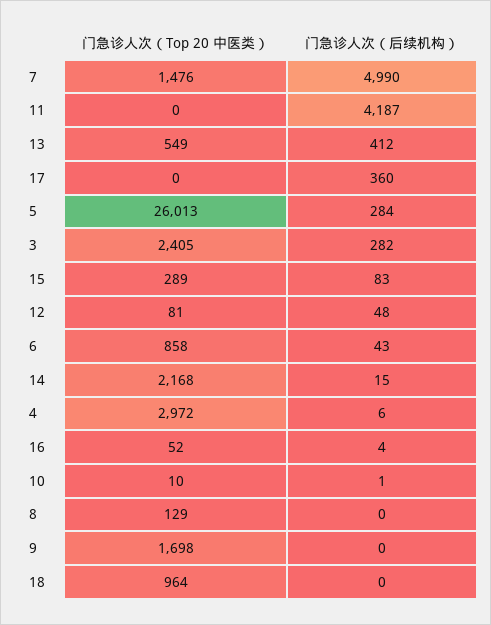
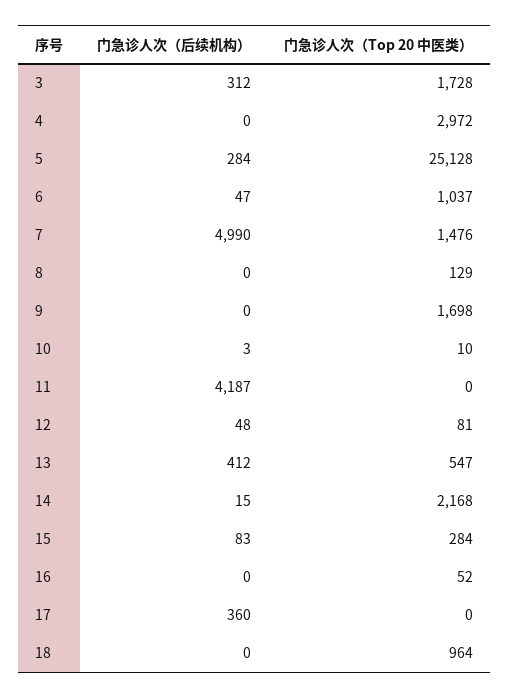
  {
    "门急诊人次（Top 20 中医类）": {
      "7": 1476,
      "11": 0,
-     "13": 549,
+     "13": 547,
      "17": 0,
-     "5": 26013,
+     "5": 25128,
-     "3": 2405,
+     "3": 1728,
-     "15": 289,
+     "15": 284,
      "12": 81,
-     "6": 858,
+     "6": 1037,
      "14": 2168,
      "4": 2972,
      "16": 52,
      "10": 10,
      "8": 129,
      "9": 1698,
      "18": 964
    },
    "门急诊人次（后续机构）": {
      "7": 4990,
      "11": 4187,
      "13": 412,
      "17": 360,
      "5": 284,
-     "3": 282,
+     "3": 312,
      "15": 83,
      "12": 48,
-     "6": 43,
+     "6": 47,
      "14": 15,
-     "4": 6,
+     "4": 0,
-     "16": 4,
+     "16": 0,
-     "10": 1,
+     "10": 3,
      "8": 0,
      "9": 0,
      "18": 0
    }
  }

